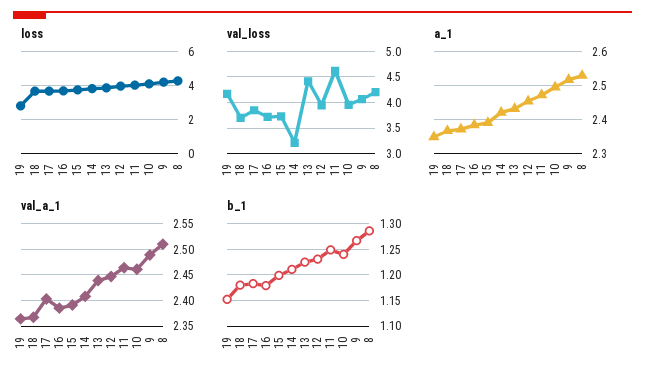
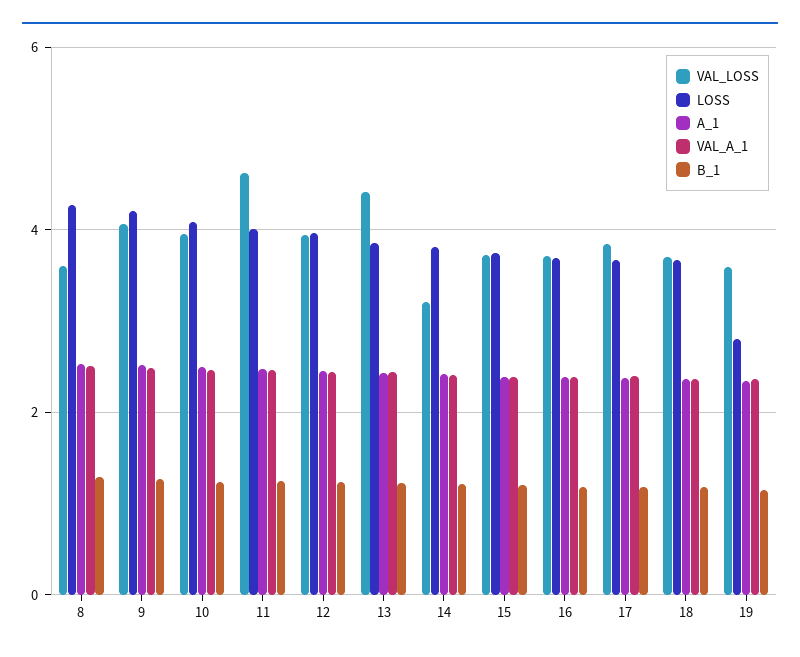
  {
    "loss": {
      "19": 2.8,
      "18": 3.6,
      "17": 3.6,
      "16": 3.6,
      "15": 3.8,
      "14": 3.8,
      "13": 3.8,
      "12": 4,
      "11": 4,
      "10": 4,
      "9": 4.2,
      "8": 4.2
    },
    "val_loss": {
-     "19": 4.25,
+     "19": 3.6,
      "18": 3.8,
      "17": 3.8,
      "16": 3.8,
      "15": 3.8,
      "14": 3.2,
      "13": 4.4,
      "12": 4,
      "11": 4.6,
      "10": 4,
      "9": 4,
-     "8": 4.25
+     "8": 3.6
    },
    "a_1": {
      "19": 2.34,
      "18": 2.36,
      "17": 2.38,
      "16": 2.38,
      "15": 2.4,
      "14": 2.42,
      "13": 2.44,
      "12": 2.46,
      "11": 2.48,
      "10": 2.5,
      "9": 2.52,
      "8": 2.52
    },
    "val_a_1": {
      "19": 2.375,
      "18": 2.375,
      "17": 2.4,
      "16": 2.375,
      "15": 2.4,
      "14": 2.4,
      "13": 2.45,
      "12": 2.45,
      "11": 2.475,
      "10": 2.45,
      "9": 2.5,
      "8": 2.5
    },
    "b_1": {
      "19": 1.15,
      "18": 1.175,
      "17": 1.175,
      "16": 1.175,
      "15": 1.2,
      "14": 1.2,
      "13": 1.225,
      "12": 1.225,
      "11": 1.25,
      "10": 1.25,
      "9": 1.275,
      "8": 1.275
    }
  }

